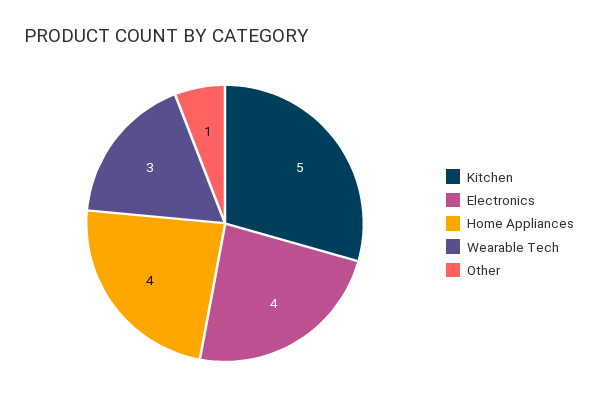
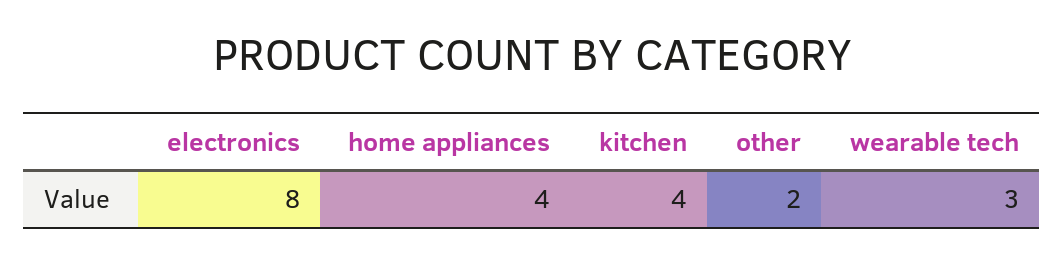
  {
-   "Kitchen": 5,
+   "Kitchen": 4,
-   "Electronics": 4,
+   "Electronics": 8,
    "Home Appliances": 4,
    "Wearable Tech": 3,
-   "Other": 1
+   "Other": 2
  }

